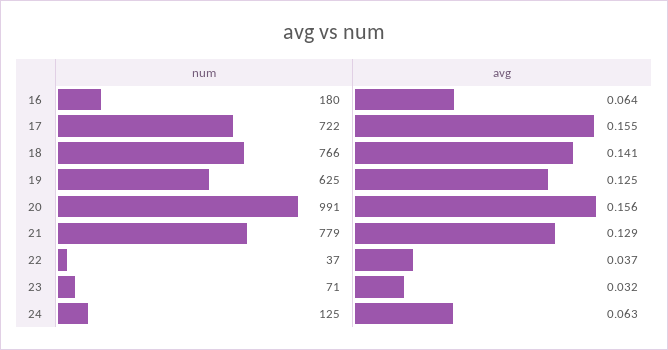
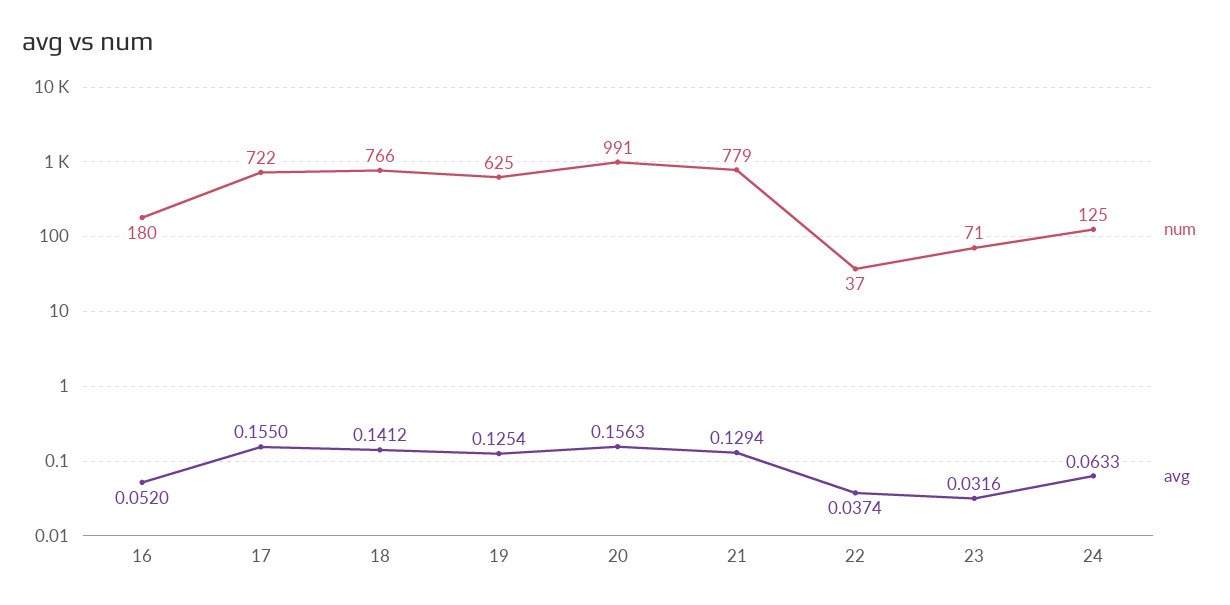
  {
    "num": {
      "16": 180,
      "17": 722,
      "18": 766,
      "19": 625,
      "20": 991,
      "21": 779,
      "22": 37,
      "23": 71,
      "24": 125
    },
    "avg": {
-     "16": 0.064,
+     "16": 0.052,
      "17": 0.155,
      "18": 0.1412,
      "19": 0.1254,
      "20": 0.1563,
      "21": 0.1294,
      "22": 0.0374,
      "23": 0.0316,
      "24": 0.0633
    }
  }

